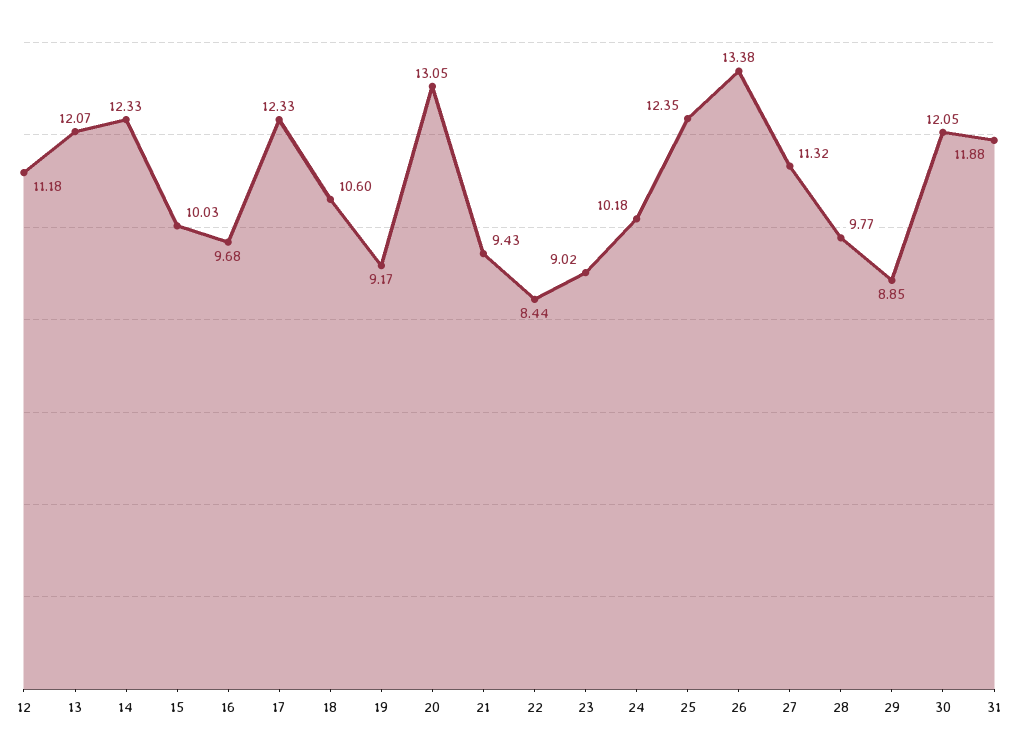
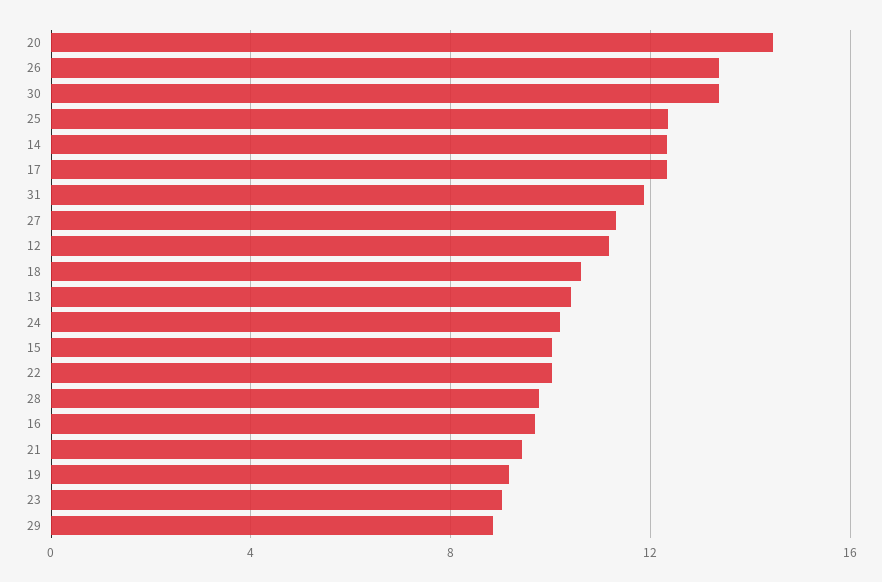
  {
    "12": 11.18,
-   "13": 12.07,
+   "13": 10.5,
    "14": 12.33,
    "15": 10.03,
    "16": 9.68,
    "17": 12.33,
    "18": 10.6,
    "19": 9.17,
-   "20": 13.05,
+   "20": 14.5,
    "21": 9.43,
-   "22": 8.44,
+   "22": 10,
    "23": 9.02,
    "24": 10.18,
    "25": 12.35,
    "26": 13.38,
    "27": 11.32,
    "28": 9.77,
    "29": 8.85,
-   "30": 12.05,
+   "30": 13.5,
    "31": 11.88
  }

